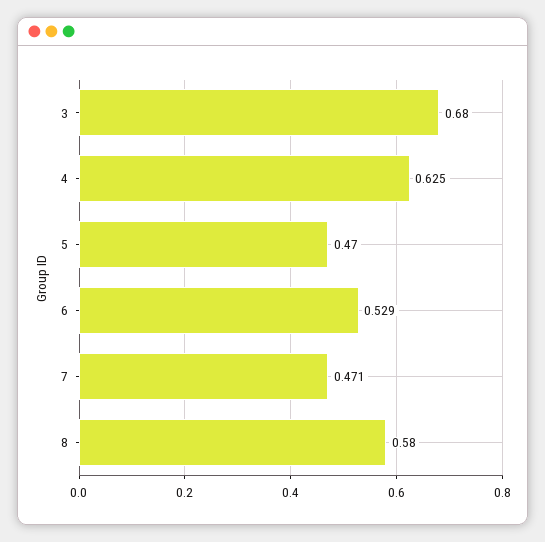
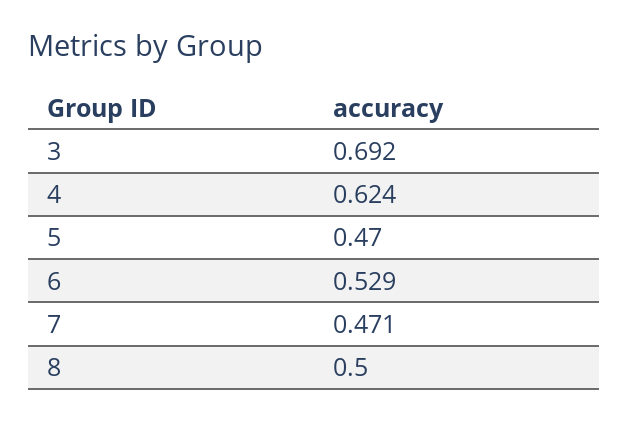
  {
-   "3": 0.68,
+   "3": 0.692,
-   "4": 0.625,
+   "4": 0.624,
    "5": 0.47,
    "6": 0.529,
    "7": 0.471,
-   "8": 0.58
+   "8": 0.5
  }

